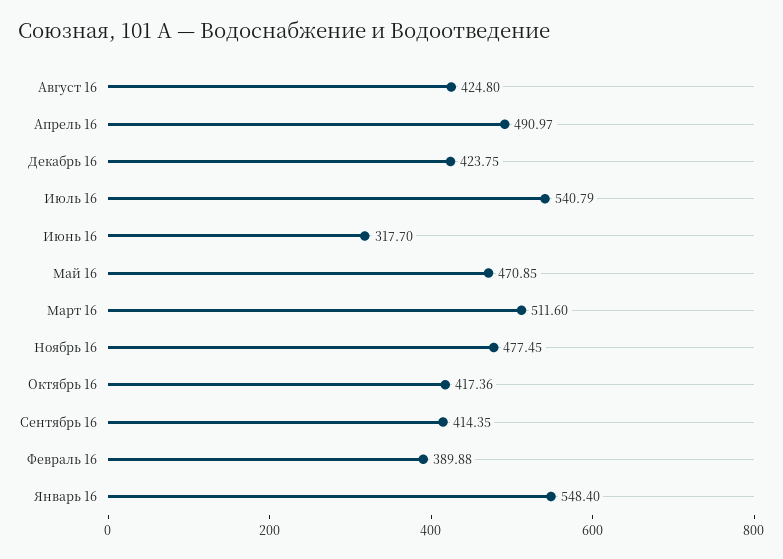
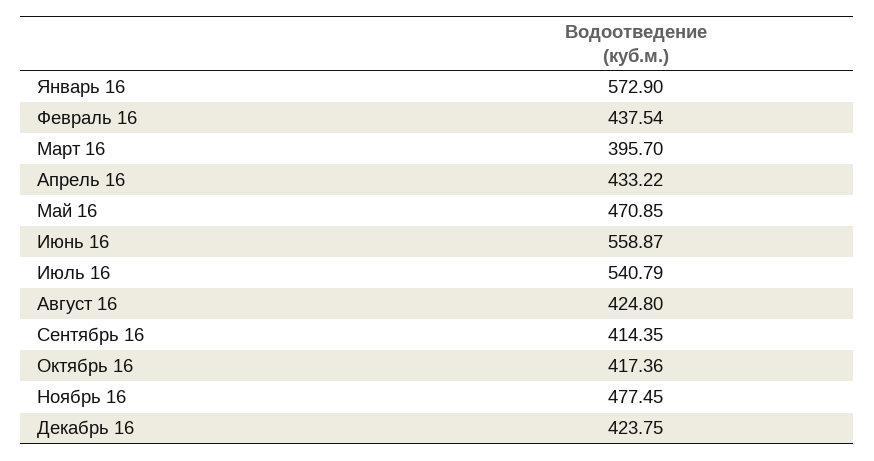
  {
    "Август 16": 424.8,
-   "Апрель 16": 490.97,
+   "Апрель 16": 433.22,
    "Декабрь 16": 423.75,
    "Июль 16": 540.79,
-   "Июнь 16": 317.7,
+   "Июнь 16": 558.87,
    "Май 16": 470.85,
-   "Март 16": 511.6,
+   "Март 16": 395.7,
    "Ноябрь 16": 477.45,
    "Октябрь 16": 417.36,
    "Сентябрь 16": 414.35,
-   "Февраль 16": 389.88,
+   "Февраль 16": 437.54,
-   "Январь 16": 548.4
+   "Январь 16": 572.9
  }

